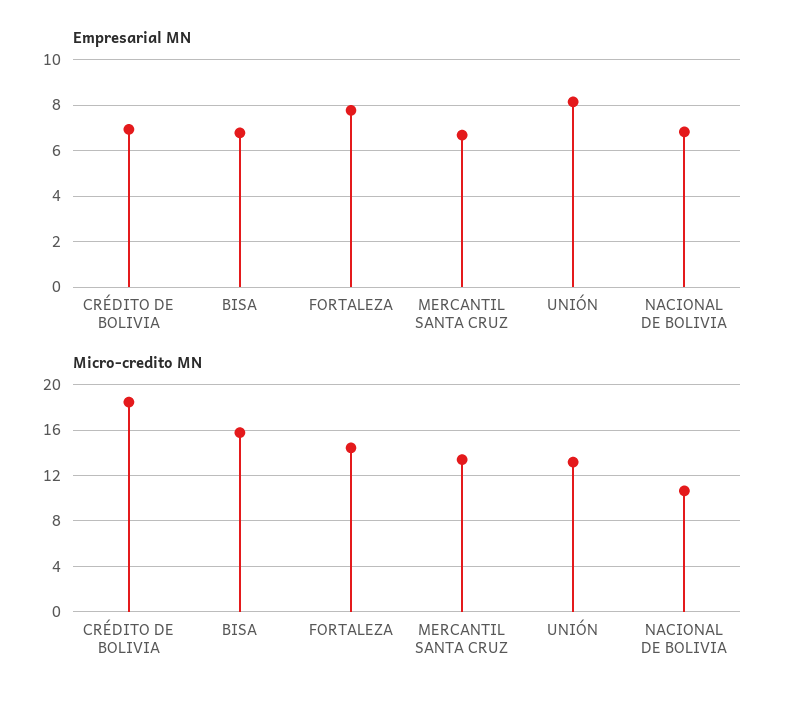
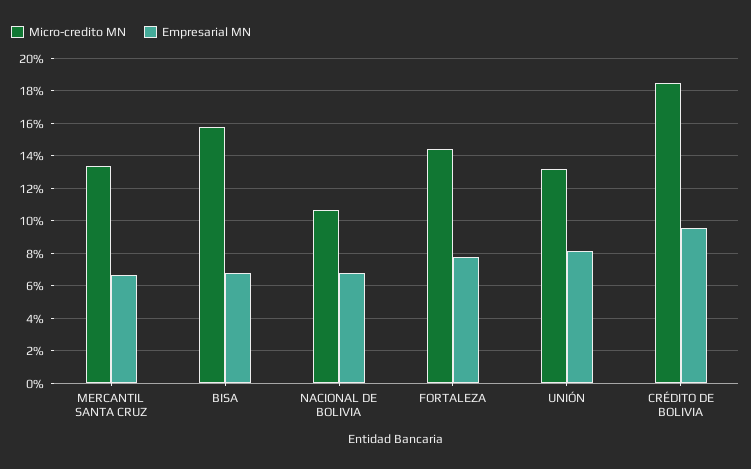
  {
    "Empresarial MN": {
-     "CRÉDITO DE BOLIVIA": 7,
+     "CRÉDITO DE BOLIVIA": 9.5,
      "BISA": 7,
      "FORTALEZA": 8,
      "MERCANTIL SANTA CRUZ": 6.5,
      "UNIÓN": 8,
      "NACIONAL DE BOLIVIA": 7
    },
    "Micro-credito MN": {
      "CRÉDITO DE BOLIVIA": 18.5,
      "BISA": 16,
      "FORTALEZA": 14.5,
      "MERCANTIL SANTA CRUZ": 13.5,
      "UNIÓN": 13,
      "NACIONAL DE BOLIVIA": 10.5
    }
  }

